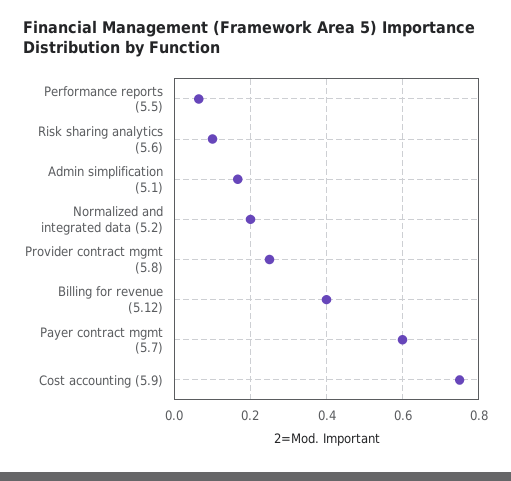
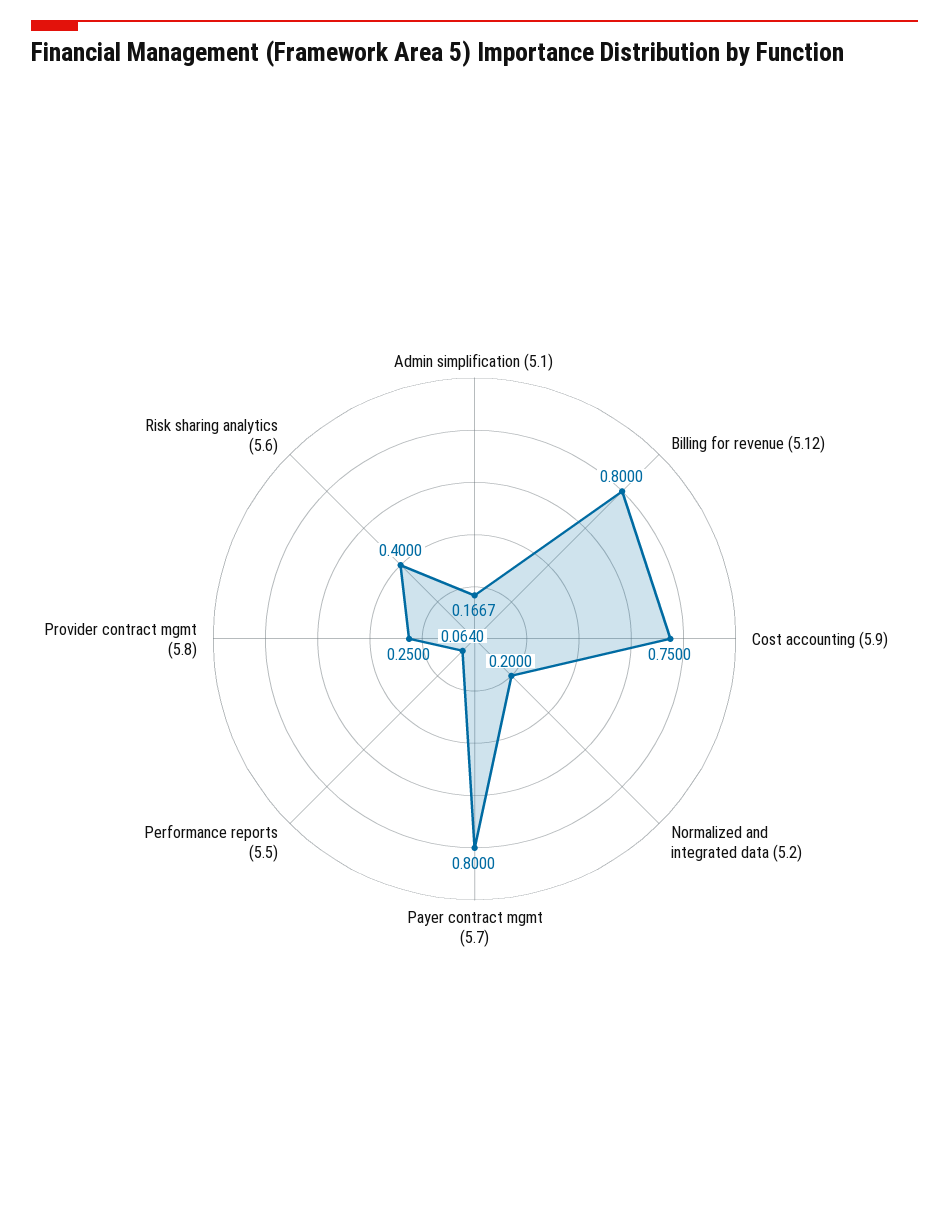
  {
    "Performance reports (5.5)": 0.064,
-   "Risk sharing analytics (5.6)": 0.1,
+   "Risk sharing analytics (5.6)": 0.4,
    "Admin simplification (5.1)": 0.1667,
    "Normalized and integrated data (5.2)": 0.2,
    "Provider contract mgmt (5.8)": 0.25,
-   "Billing for revenue (5.12)": 0.4,
+   "Billing for revenue (5.12)": 0.8,
-   "Payer contract mgmt (5.7)": 0.6,
+   "Payer contract mgmt (5.7)": 0.8,
    "Cost accounting (5.9)": 0.75
  }

